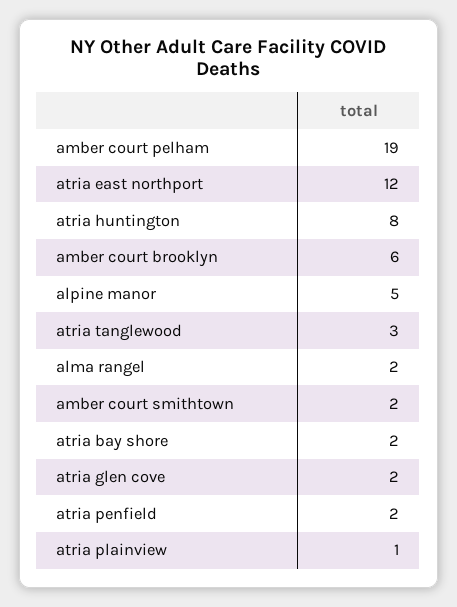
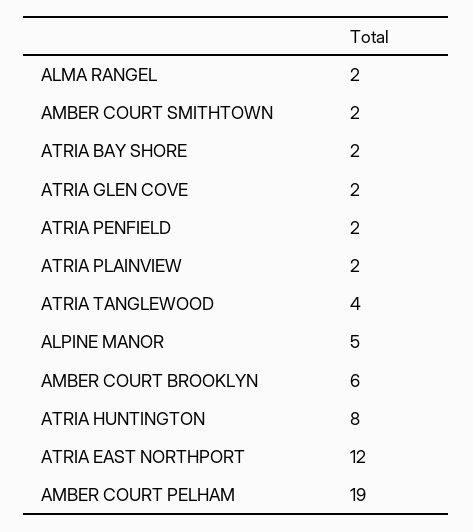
  {
    "amber court pelham": 19,
    "atria east northport": 12,
    "atria huntington": 8,
    "amber court brooklyn": 6,
    "alpine manor": 5,
-   "atria tanglewood": 3,
+   "atria tanglewood": 4,
    "alma rangel": 2,
    "amber court smithtown": 2,
    "atria bay shore": 2,
    "atria glen cove": 2,
    "atria penfield": 2,
-   "atria plainview": 1
+   "atria plainview": 2
  }

